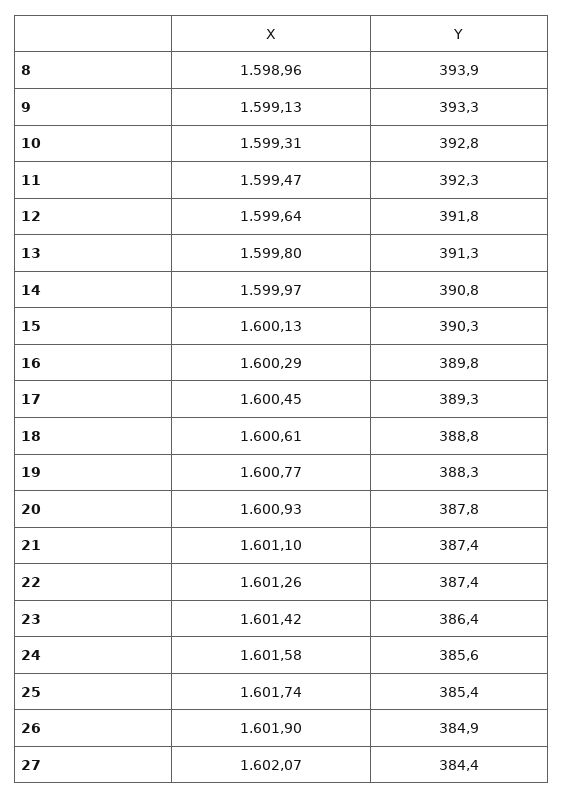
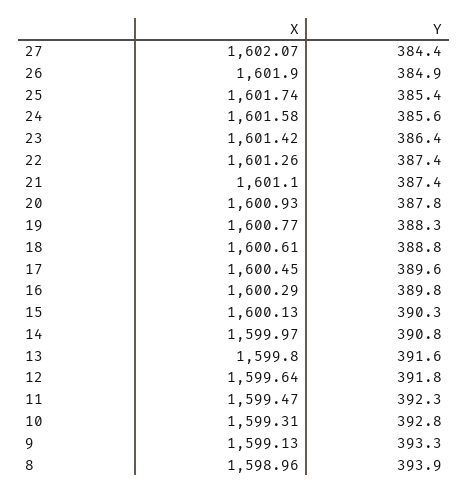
  {
    "X": {
      "8": 1598.96,
      "9": 1599.13,
      "10": 1599.31,
      "11": 1599.47,
      "12": 1599.64,
      "13": 1599.8,
      "14": 1599.97,
      "15": 1600.13,
      "16": 1600.29,
      "17": 1600.45,
      "18": 1600.61,
      "19": 1600.77,
      "20": 1600.93,
      "21": 1601.1,
      "22": 1601.26,
      "23": 1601.42,
      "24": 1601.58,
      "25": 1601.74,
      "26": 1601.9,
      "27": 1602.07
    },
    "Y": {
      "8": 393.9,
      "9": 393.3,
      "10": 392.8,
      "11": 392.3,
      "12": 391.8,
-     "13": 391.3,
+     "13": 391.6,
      "14": 390.8,
      "15": 390.3,
      "16": 389.8,
-     "17": 389.3,
+     "17": 389.6,
      "18": 388.8,
      "19": 388.3,
      "20": 387.8,
      "21": 387.4,
      "22": 387.4,
      "23": 386.4,
      "24": 385.6,
      "25": 385.4,
      "26": 384.9,
      "27": 384.4
    }
  }

